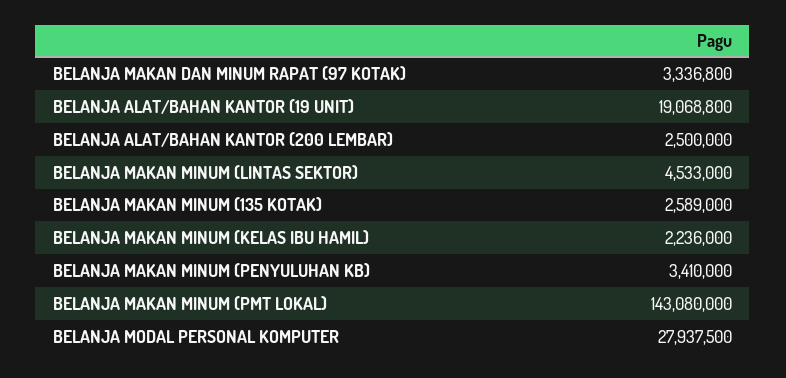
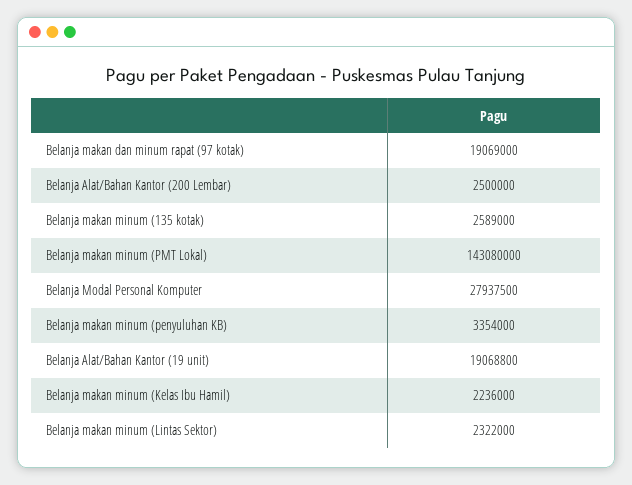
  {
-   "BELANJA MAKAN DAN MINUM RAPAT (97 KOTAK)": 3336800,
+   "BELANJA MAKAN DAN MINUM RAPAT (97 KOTAK)": 19069000,
    "BELANJA ALAT/BAHAN KANTOR (19 UNIT)": 19068800,
    "BELANJA ALAT/BAHAN KANTOR (200 LEMBAR)": 2500000,
-   "BELANJA MAKAN MINUM (LINTAS SEKTOR)": 4533000,
+   "BELANJA MAKAN MINUM (LINTAS SEKTOR)": 2322000,
    "BELANJA MAKAN MINUM (135 KOTAK)": 2589000,
    "BELANJA MAKAN MINUM (KELAS IBU HAMIL)": 2236000,
-   "BELANJA MAKAN MINUM (PENYULUHAN KB)": 3410000,
+   "BELANJA MAKAN MINUM (PENYULUHAN KB)": 3354000,
    "BELANJA MAKAN MINUM (PMT LOKAL)": 143080000,
    "BELANJA MODAL PERSONAL KOMPUTER": 27937500
  }

